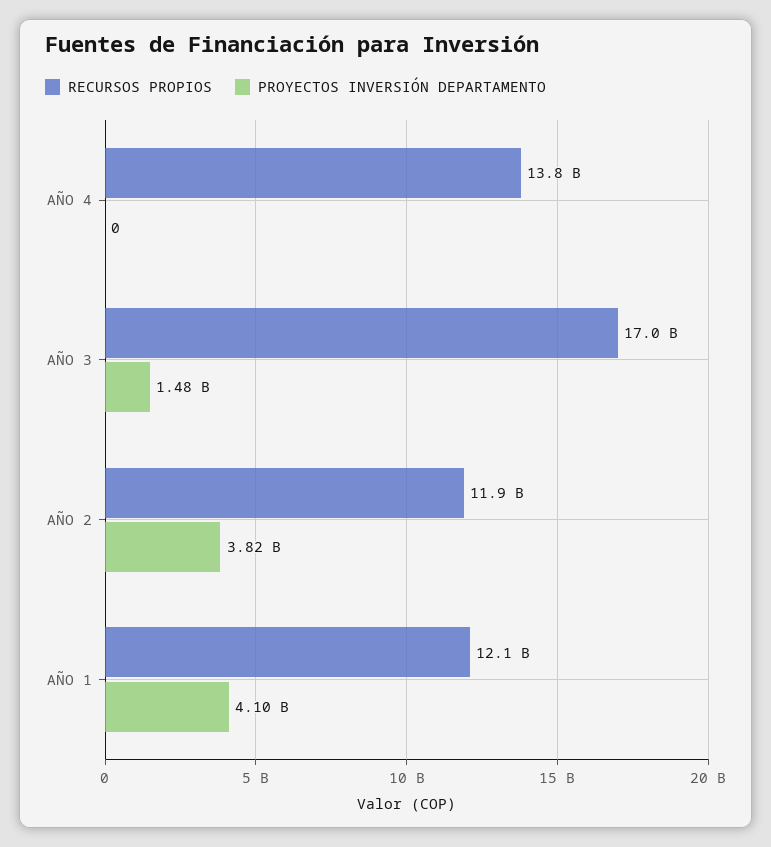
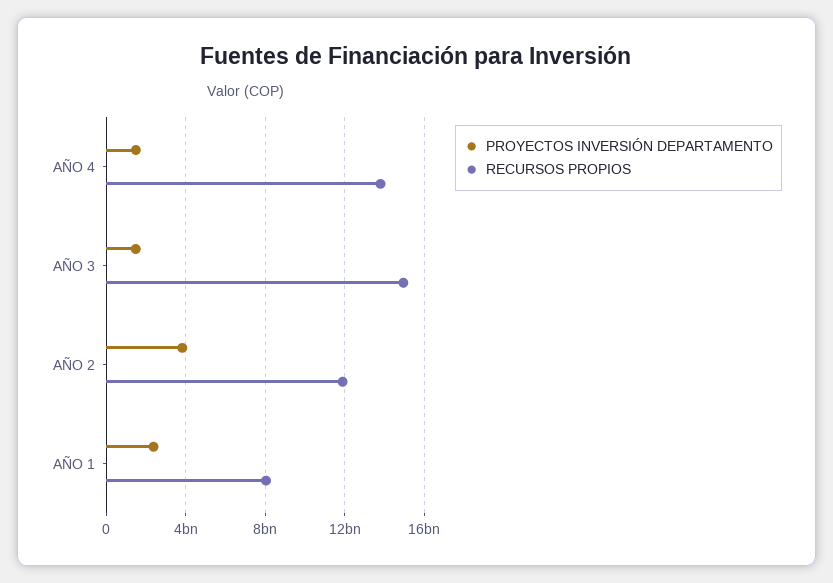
  {
    "RECURSOS PROPIOS": {
      "AÑO 4": 13800000000,
-     "AÑO 3": 17000000000,
+     "AÑO 3": 15000000000,
      "AÑO 2": 11900000000,
-     "AÑO 1": 12100000000
+     "AÑO 1": 8000000000
    },
    "PROYECTOS INVERSIÓN DEPARTAMENTO": {
-     "AÑO 4": 0,
+     "AÑO 4": 1500000000,
      "AÑO 3": 1480000000,
      "AÑO 2": 3820000000,
-     "AÑO 1": 4100000000
+     "AÑO 1": 2500000000
    }
  }

